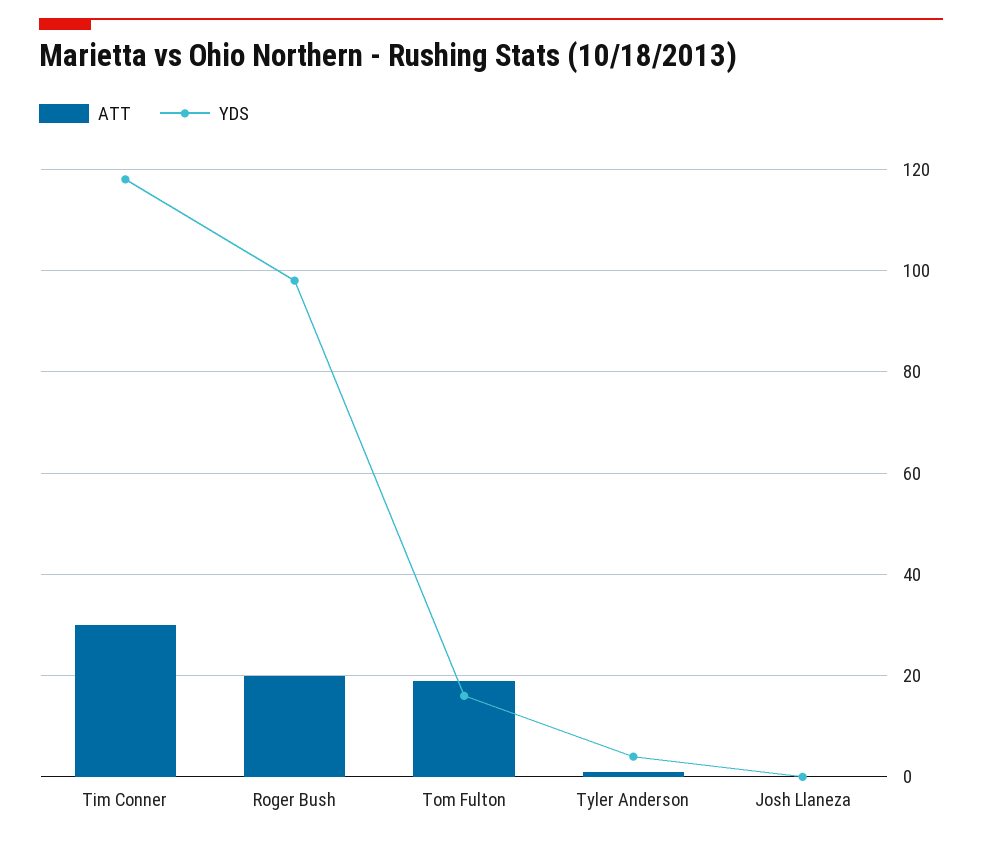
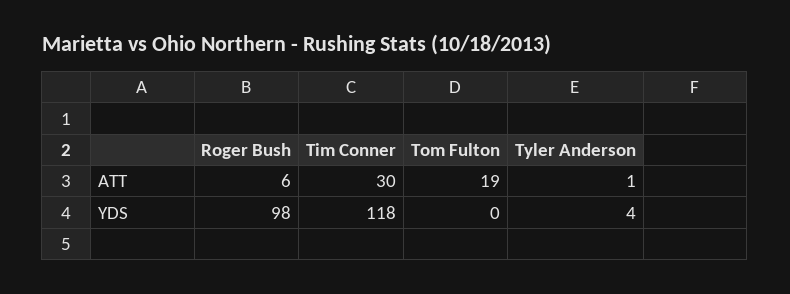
  {
    "ATT": {
      "Tim Conner": 30,
-     "Roger Bush": 20,
+     "Roger Bush": 6,
      "Tom Fulton": 19,
-     "Tyler Anderson": 1,
+     "Tyler Anderson": 1
-     "Josh Llaneza": 0
    },
    "YDS": {
      "Tim Conner": 118,
      "Roger Bush": 98,
-     "Tom Fulton": 15,
+     "Tom Fulton": 0,
-     "Tyler Anderson": 4,
+     "Tyler Anderson": 4
-     "Josh Llaneza": 0
    }
  }

